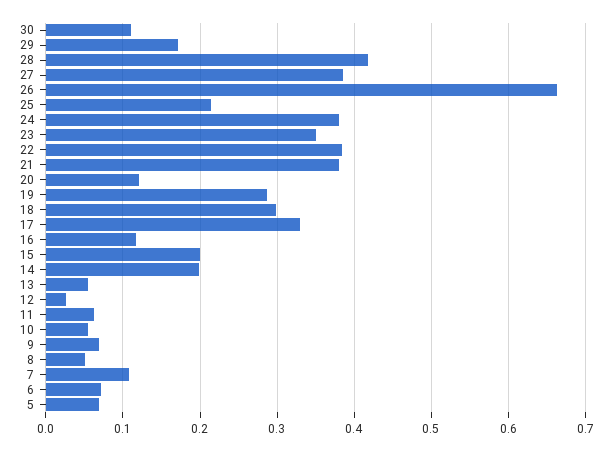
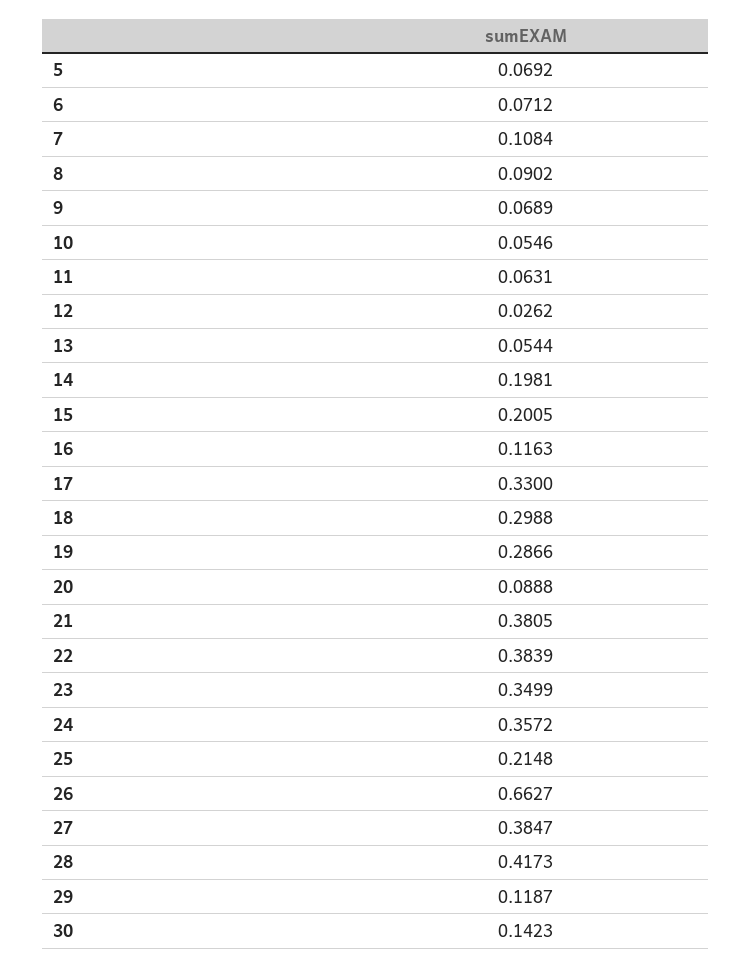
  {
-   "30": 0.11,
+   "30": 0.1423,
-   "29": 0.17,
+   "29": 0.1187,
    "28": 0.4173,
    "27": 0.3847,
    "26": 0.6627,
    "25": 0.2148,
-   "24": 0.38,
+   "24": 0.3572,
    "23": 0.3499,
    "22": 0.3839,
    "21": 0.3805,
-   "20": 0.12,
+   "20": 0.0888,
    "19": 0.2866,
    "18": 0.2988,
    "17": 0.33,
    "16": 0.1163,
    "15": 0.2005,
    "14": 0.1981,
    "13": 0.0544,
    "12": 0.0262,
    "11": 0.0631,
    "10": 0.0546,
    "9": 0.0689,
-   "8": 0.05,
+   "8": 0.0902,
    "7": 0.1084,
    "6": 0.0712,
    "5": 0.0692
  }

